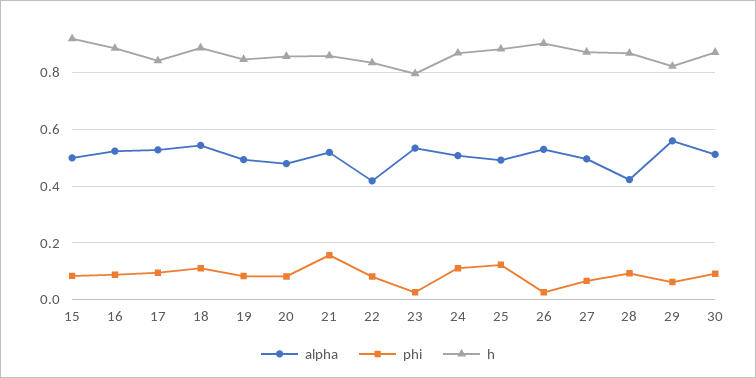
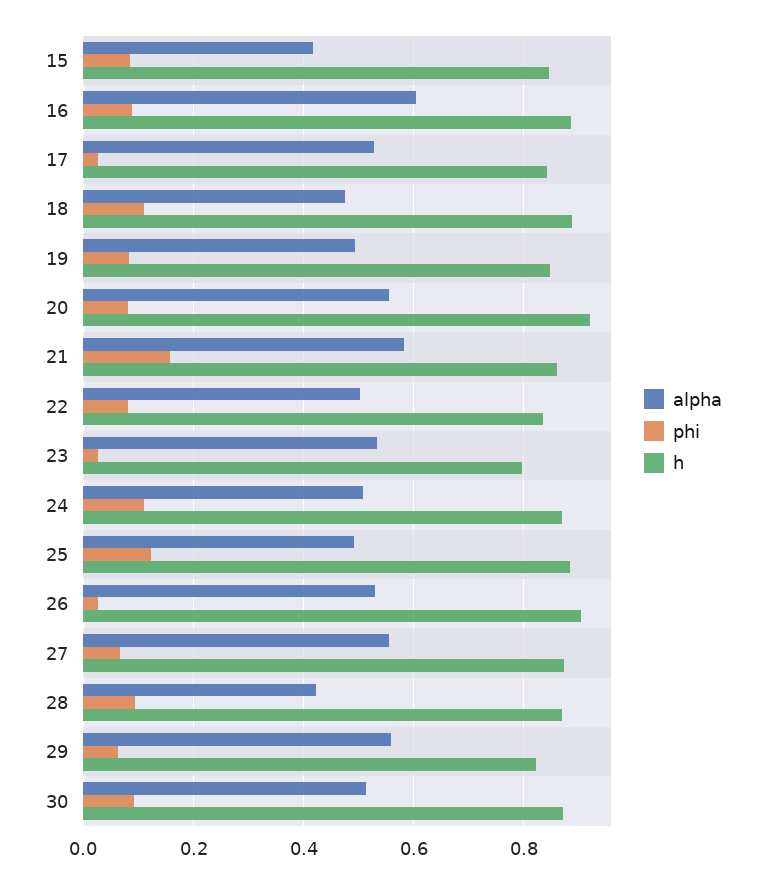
  {
    "alpha": {
-     "15": 0.5,
+     "15": 0.42,
-     "16": 0.525,
+     "16": 0.6,
      "17": 0.52,
-     "18": 0.55,
+     "18": 0.48,
      "19": 0.5,
-     "20": 0.475,
+     "20": 0.56,
-     "21": 0.525,
+     "21": 0.58,
-     "22": 0.425,
+     "22": 0.5,
      "23": 0.54,
      "24": 0.5,
      "25": 0.5,
      "26": 0.52,
-     "27": 0.5,
+     "27": 0.56,
      "28": 0.42,
      "29": 0.56,
      "30": 0.52
    },
    "phi": {
      "15": 0.08,
      "16": 0.08,
-     "17": 0.1,
+     "17": 0.02,
      "18": 0.12,
      "19": 0.08,
      "20": 0.08,
      "21": 0.16,
      "22": 0.08,
      "23": 0.02,
      "24": 0.12,
      "25": 0.12,
      "26": 0.02,
      "27": 0.06,
      "28": 0.1,
      "29": 0.06,
      "30": 0.1
    },
    "h": {
-     "15": 0.925,
+     "15": 0.84,
      "16": 0.88,
      "17": 0.84,
      "18": 0.88,
      "19": 0.84,
-     "20": 0.85,
+     "20": 0.92,
      "21": 0.86,
      "22": 0.84,
      "23": 0.8,
      "24": 0.86,
      "25": 0.88,
      "26": 0.9,
      "27": 0.88,
      "28": 0.86,
      "29": 0.82,
      "30": 0.88
    }
  }

